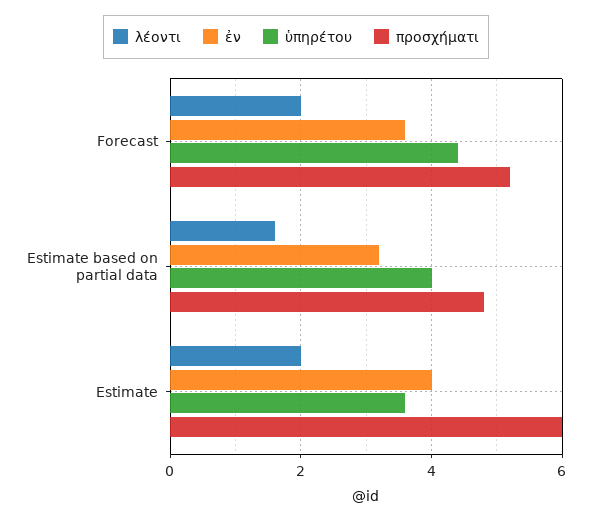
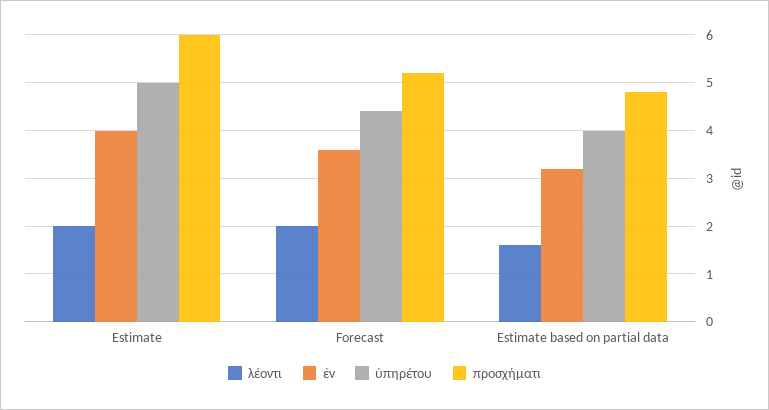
  {
    "λέοντι": {
      "Forecast": 2,
      "Estimate based on partial data": 1.5,
      "Estimate": 2
    },
    "ἐν": {
      "Forecast": 3.5,
      "Estimate based on partial data": 3,
      "Estimate": 4
    },
    "ὑπηρέτου": {
      "Forecast": 4.5,
      "Estimate based on partial data": 4,
-     "Estimate": 3.5
+     "Estimate": 5
    },
    "προσχήματι": {
      "Forecast": 5,
      "Estimate based on partial data": 5,
      "Estimate": 6
    }
  }

